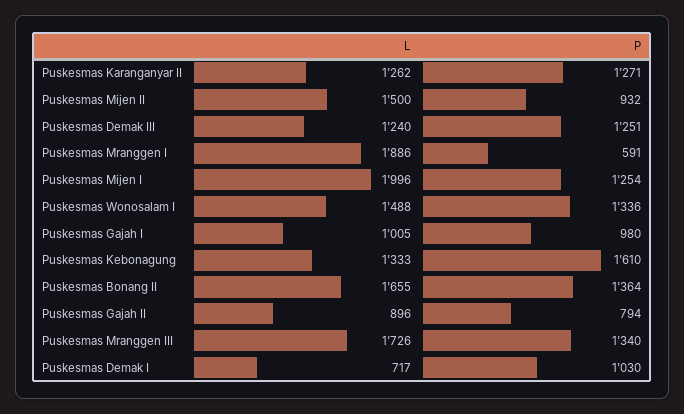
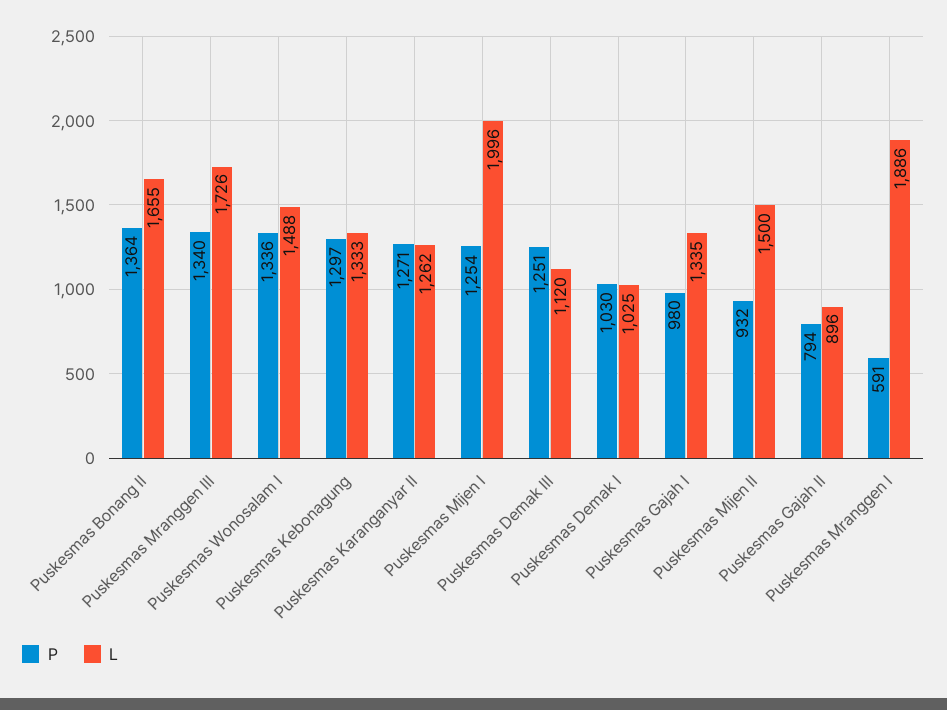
  {
    "L": {
      "Puskesmas Karanganyar II": 1262,
      "Puskesmas Mijen II": 1500,
-     "Puskesmas Demak III": 1240,
+     "Puskesmas Demak III": 1120,
      "Puskesmas Mranggen I": 1886,
      "Puskesmas Mijen I": 1996,
      "Puskesmas Wonosalam I": 1488,
-     "Puskesmas Gajah I": 1005,
+     "Puskesmas Gajah I": 1335,
      "Puskesmas Kebonagung": 1333,
      "Puskesmas Bonang II": 1655,
      "Puskesmas Gajah II": 896,
      "Puskesmas Mranggen III": 1726,
-     "Puskesmas Demak I": 717
+     "Puskesmas Demak I": 1025
    },
    "P": {
      "Puskesmas Karanganyar II": 1271,
      "Puskesmas Mijen II": 932,
      "Puskesmas Demak III": 1251,
      "Puskesmas Mranggen I": 591,
      "Puskesmas Mijen I": 1254,
      "Puskesmas Wonosalam I": 1336,
      "Puskesmas Gajah I": 980,
-     "Puskesmas Kebonagung": 1610,
+     "Puskesmas Kebonagung": 1297,
      "Puskesmas Bonang II": 1364,
      "Puskesmas Gajah II": 794,
      "Puskesmas Mranggen III": 1340,
      "Puskesmas Demak I": 1030
    }
  }

